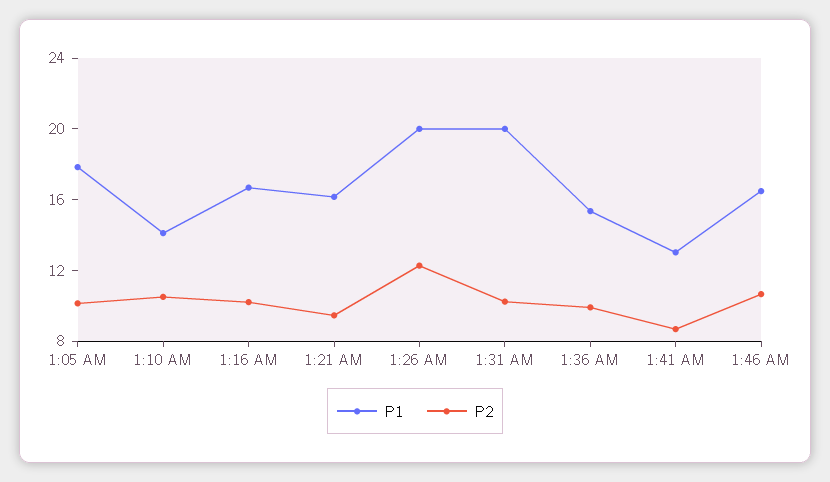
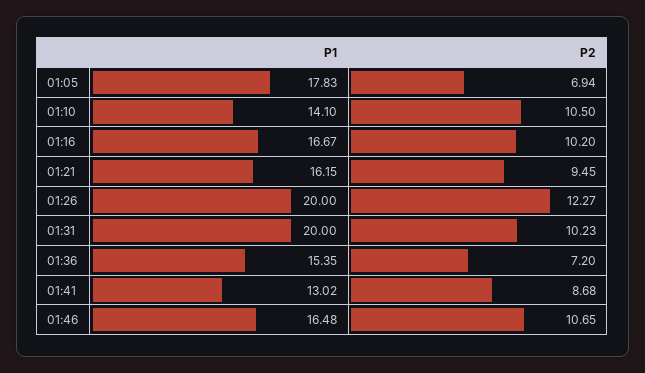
  {
    "P1": {
      "1:05 AM": 17.83,
      "1:10 AM": 14.1,
      "1:16 AM": 16.67,
      "1:21 AM": 16.15,
      "1:26 AM": 20,
      "1:31 AM": 20,
      "1:36 AM": 15.35,
      "1:41 AM": 13.02,
      "1:46 AM": 16.48
    },
    "P2": {
-     "1:05 AM": 10,
+     "1:05 AM": 6.94,
      "1:10 AM": 10.5,
      "1:16 AM": 10.2,
      "1:21 AM": 9.45,
      "1:26 AM": 12.27,
      "1:31 AM": 10.23,
-     "1:36 AM": 10,
+     "1:36 AM": 7.2,
      "1:41 AM": 8.68,
      "1:46 AM": 10.65
    }
  }

